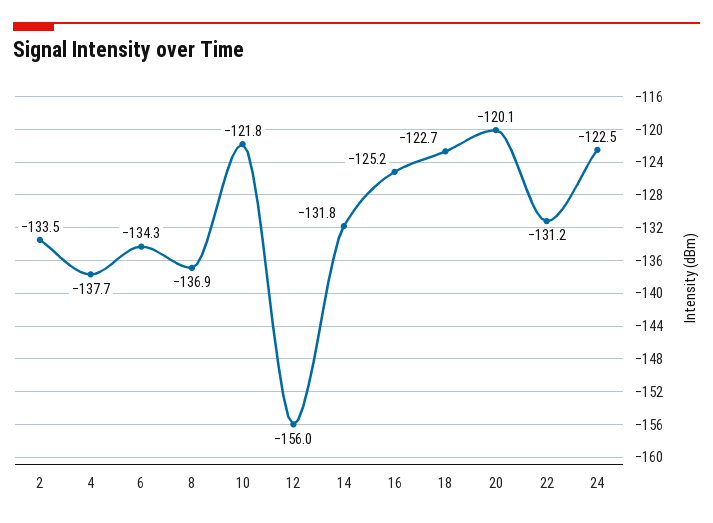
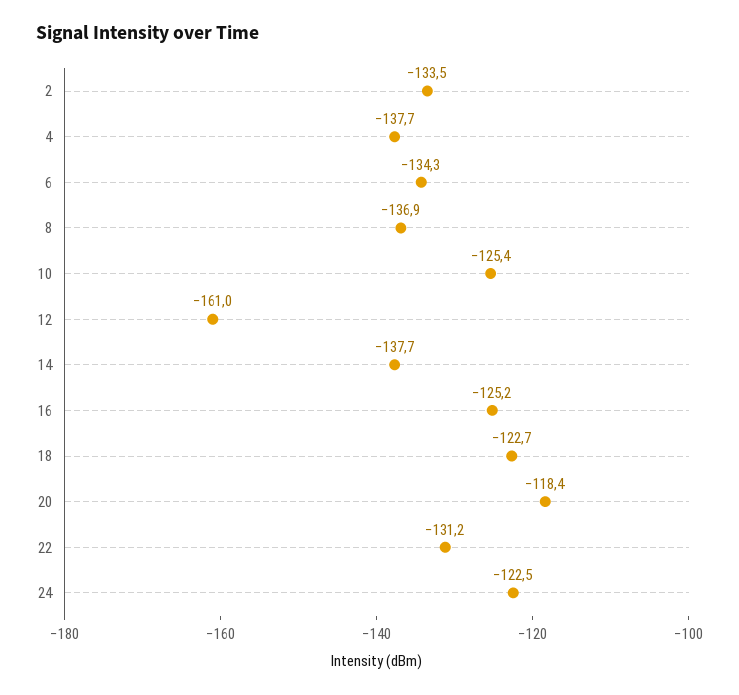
  {
    "2": -133.5,
    "4": -137.7,
    "6": -134.3,
    "8": -136.9,
-   "10": -121.8,
+   "10": -125.4,
-   "12": -156,
+   "12": -161,
-   "14": -131.8,
+   "14": -137.7,
    "16": -125.2,
    "18": -122.7,
-   "20": -120.1,
+   "20": -118.4,
    "22": -131.2,
    "24": -122.5
  }

